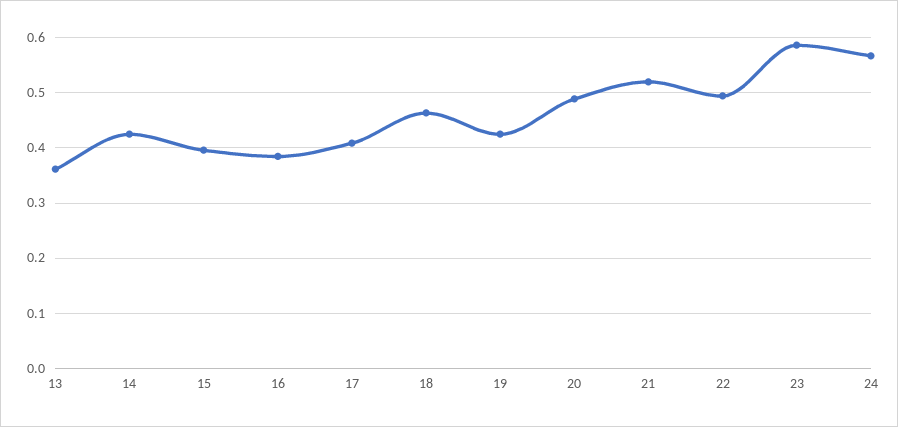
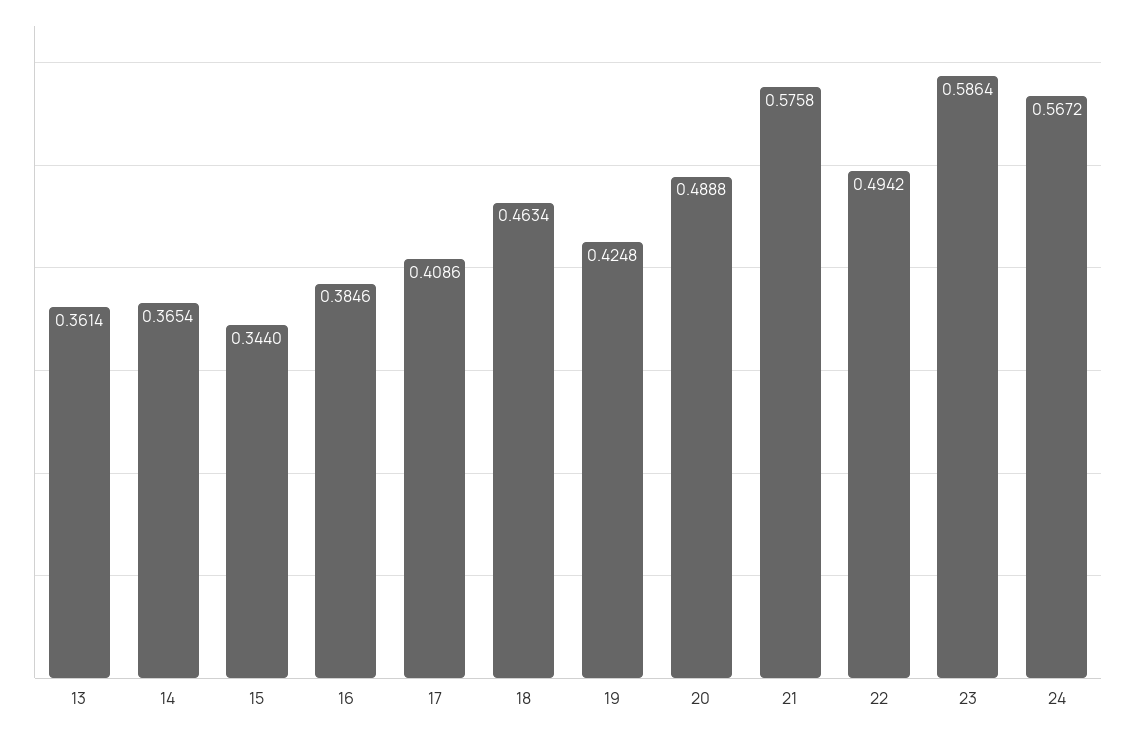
  {
    "13": 0.3614,
-   "14": 0.42,
+   "14": 0.3654,
-   "15": 0.4,
+   "15": 0.344,
    "16": 0.3846,
    "17": 0.4086,
    "18": 0.4634,
    "19": 0.4248,
    "20": 0.4888,
-   "21": 0.52,
+   "21": 0.5758,
    "22": 0.4942,
    "23": 0.5864,
    "24": 0.5672
  }

